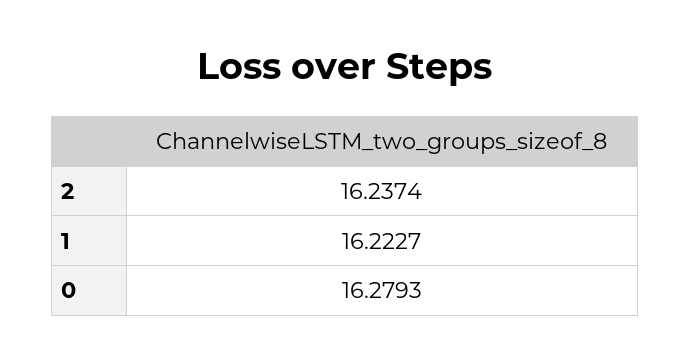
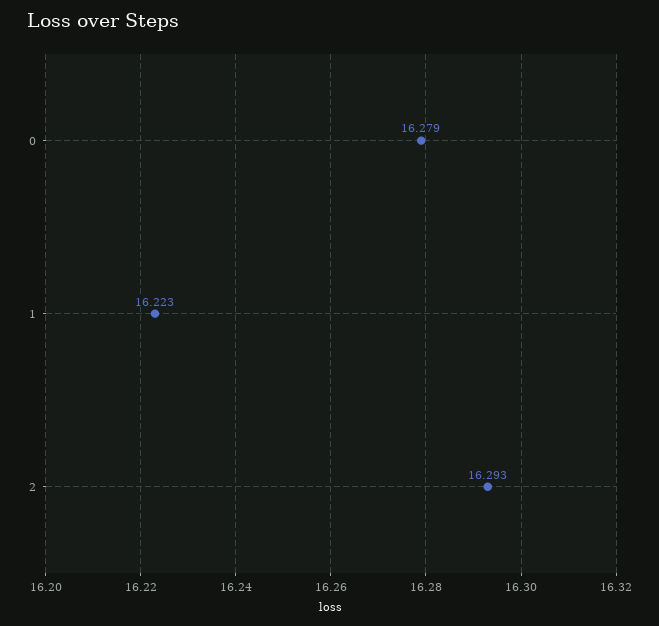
  {
-   "2": 16.2374,
+   "2": 16.293,
    "1": 16.2227,
    "0": 16.2793
  }

